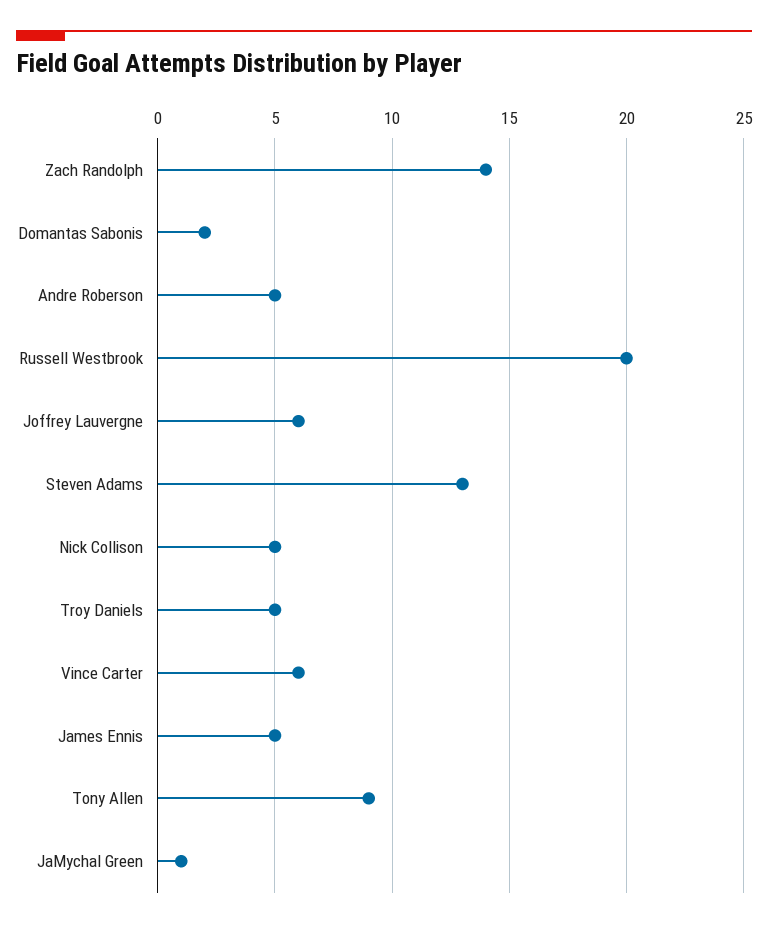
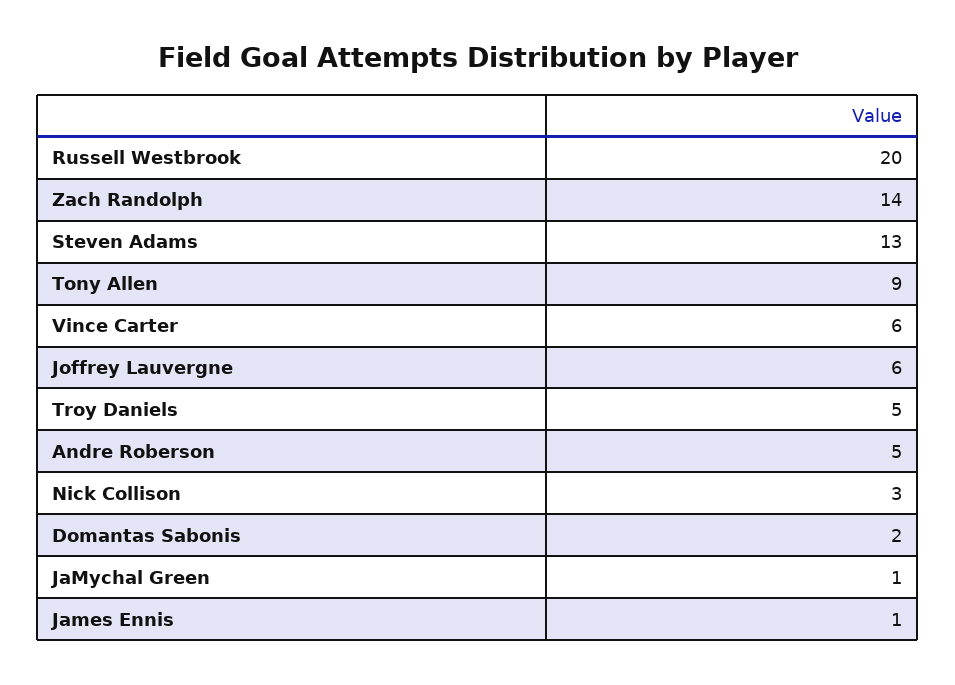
  {
    "Zach Randolph": 14,
    "Domantas Sabonis": 2,
    "Andre Roberson": 5,
    "Russell Westbrook": 20,
    "Joffrey Lauvergne": 6,
    "Steven Adams": 13,
-   "Nick Collison": 5,
+   "Nick Collison": 3,
    "Troy Daniels": 5,
    "Vince Carter": 6,
-   "James Ennis": 5,
+   "James Ennis": 1,
    "Tony Allen": 9,
    "JaMychal Green": 1
  }

